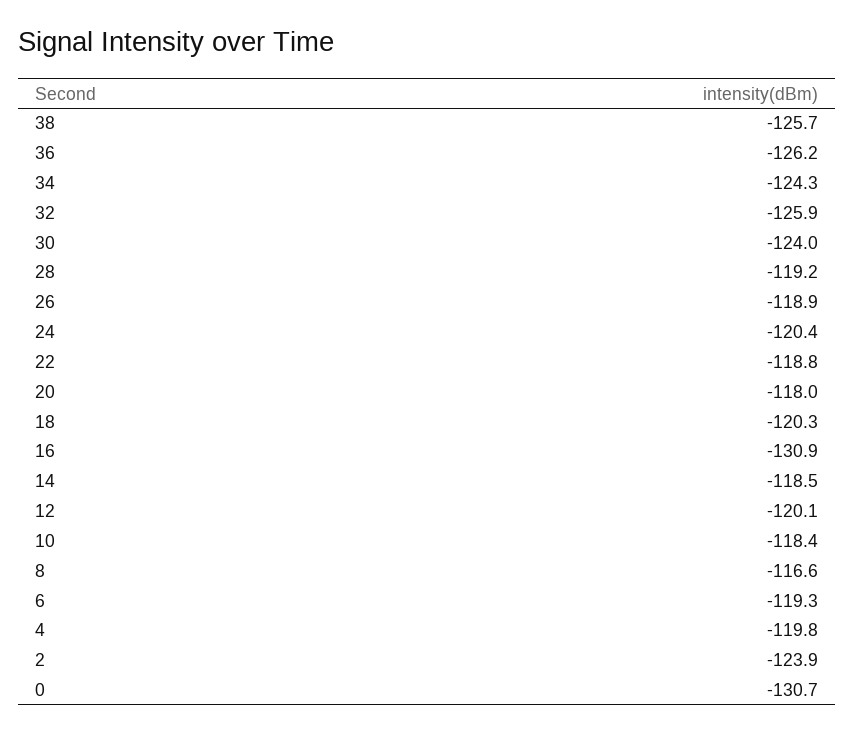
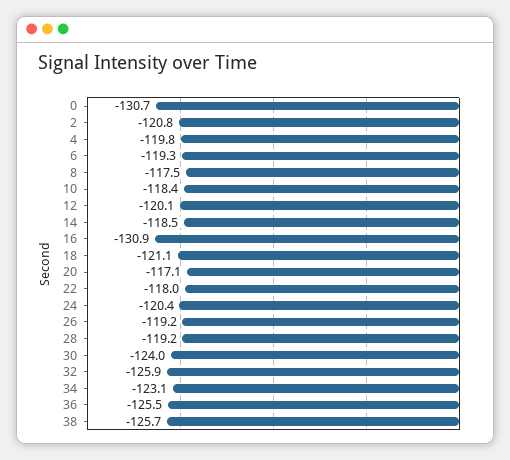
  {
    "38": -125.7,
-   "36": -126.2,
+   "36": -125.5,
-   "34": -124.3,
+   "34": -123.1,
    "32": -125.9,
    "30": -124,
    "28": -119.2,
-   "26": -118.9,
+   "26": -119.2,
    "24": -120.4,
-   "22": -118.8,
+   "22": -118,
-   "20": -118,
+   "20": -117.1,
-   "18": -120.3,
+   "18": -121.1,
    "16": -130.9,
    "14": -118.5,
    "12": -120.1,
    "10": -118.4,
-   "8": -116.6,
+   "8": -117.5,
    "6": -119.3,
    "4": -119.8,
-   "2": -123.9,
+   "2": -120.8,
    "0": -130.7
  }

